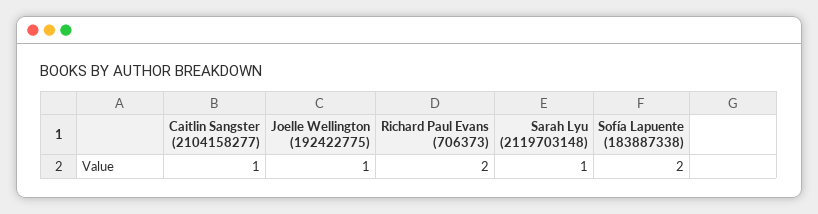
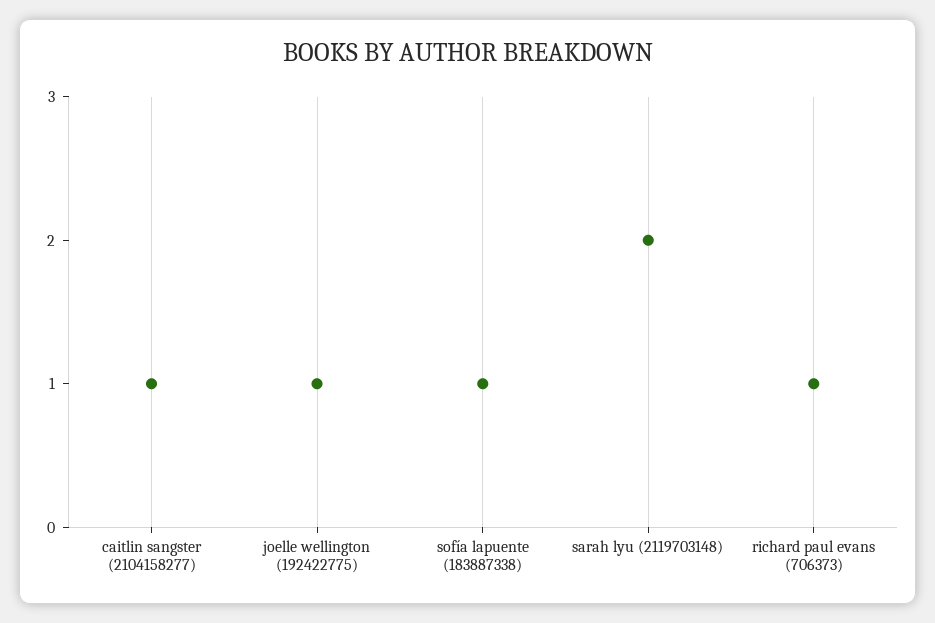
  {
    "Caitlin Sangster (2104158277)": 1,
    "Joelle Wellington (192422775)": 1,
-   "Richard Paul Evans (706373)": 2,
+   "Richard Paul Evans (706373)": 1,
-   "Sarah Lyu (2119703148)": 1,
+   "Sarah Lyu (2119703148)": 2,
-   "Sofía Lapuente (183887338)": 2
+   "Sofía Lapuente (183887338)": 1
  }

